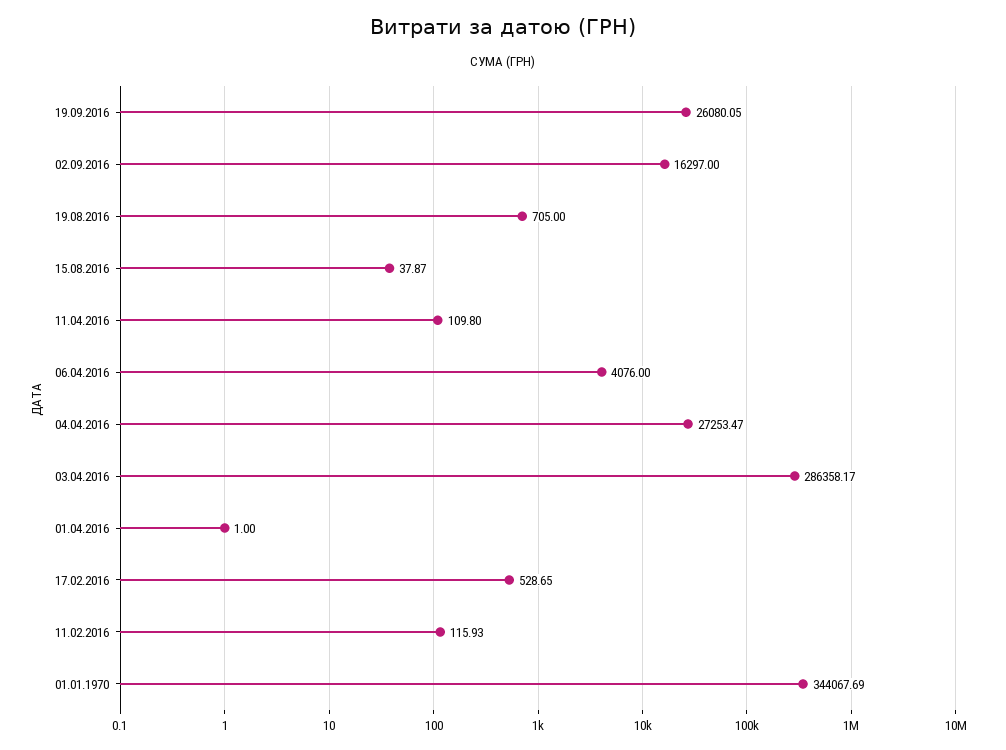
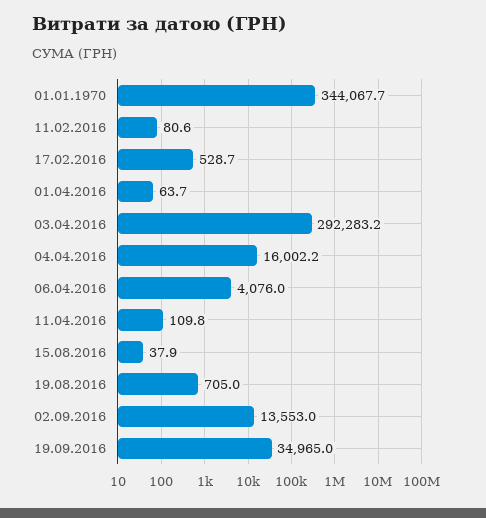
  {
-   "19.09.2016": 26080.05,
+   "19.09.2016": 34965,
-   "02.09.2016": 16297,
+   "02.09.2016": 13553,
    "19.08.2016": 705,
    "15.08.2016": 37.87,
    "11.04.2016": 109.8,
    "06.04.2016": 4076,
-   "04.04.2016": 27253.47,
+   "04.04.2016": 16002.2,
-   "03.04.2016": 286358.17,
+   "03.04.2016": 292283.2,
-   "01.04.2016": 1,
+   "01.04.2016": 63.7,
    "17.02.2016": 528.65,
-   "11.02.2016": 115.93,
+   "11.02.2016": 80.6,
    "01.01.1970": 344067.69
  }

